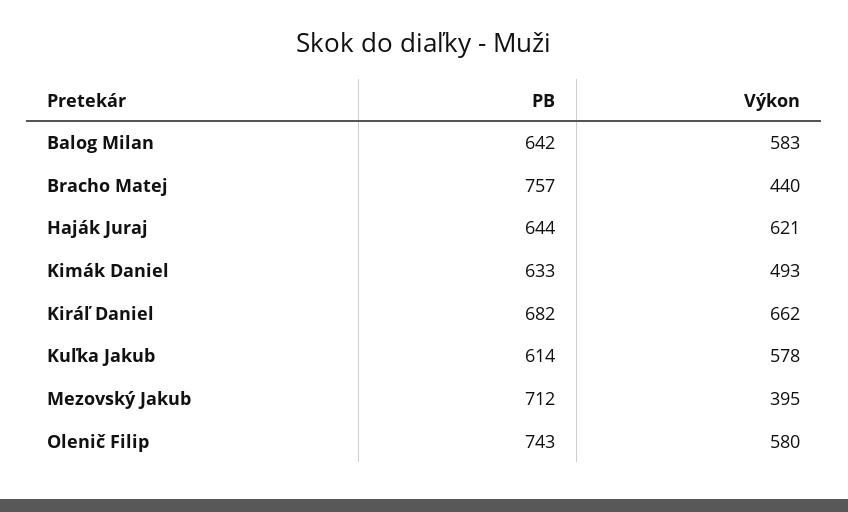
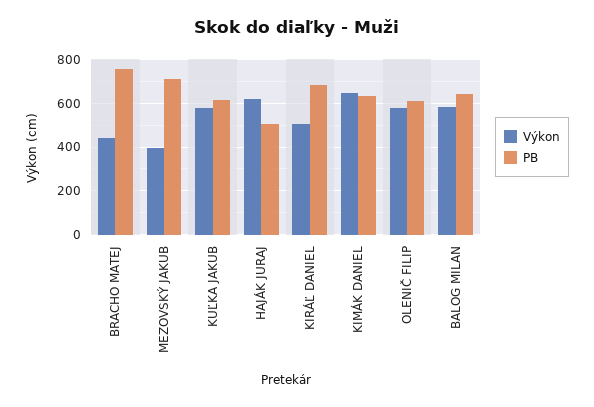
  {
    "PB": {
      "Balog Milan": 642,
      "Bracho Matej": 757,
-     "Haják Juraj": 644,
+     "Haják Juraj": 500,
      "Kimák Daniel": 633,
      "Kiráľ Daniel": 682,
      "Kuľka Jakub": 614,
      "Mezovský Jakub": 712,
-     "Olenič Filip": 743
+     "Olenič Filip": 600
    },
    "Výkon": {
      "Balog Milan": 583,
      "Bracho Matej": 440,
      "Haják Juraj": 621,
-     "Kimák Daniel": 493,
+     "Kimák Daniel": 650,
-     "Kiráľ Daniel": 662,
+     "Kiráľ Daniel": 500,
      "Kuľka Jakub": 578,
      "Mezovský Jakub": 395,
      "Olenič Filip": 580
    }
  }

